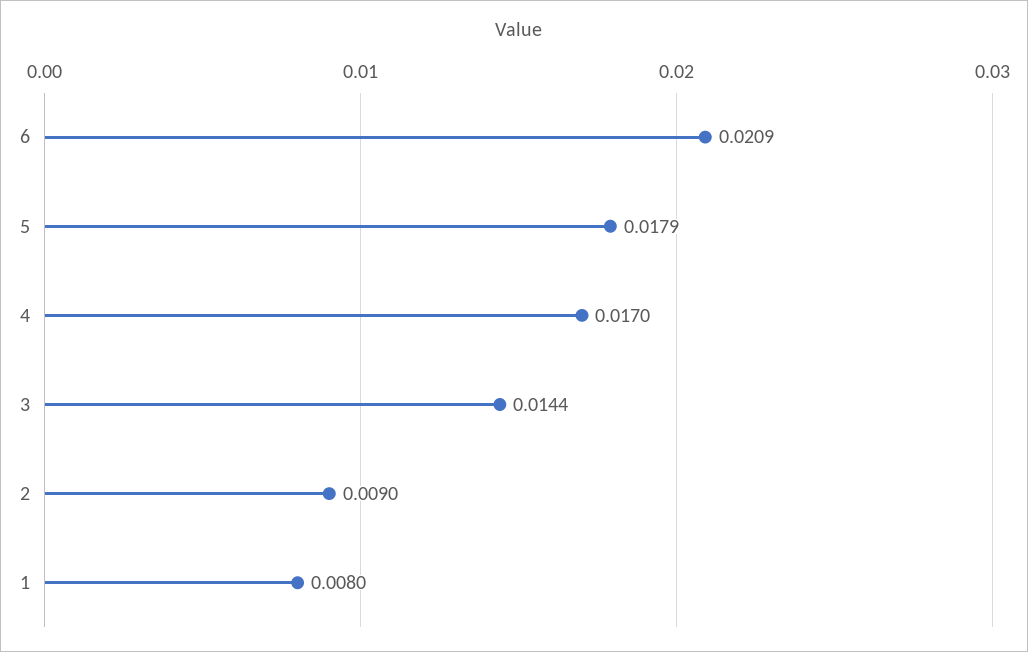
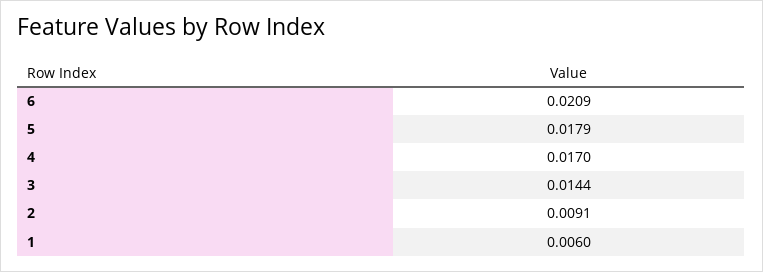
  {
    "6": 0.0209,
    "5": 0.0179,
    "4": 0.017,
    "3": 0.0144,
-   "2": 0.009,
+   "2": 0.0091,
-   "1": 0.008
+   "1": 0.006
  }

